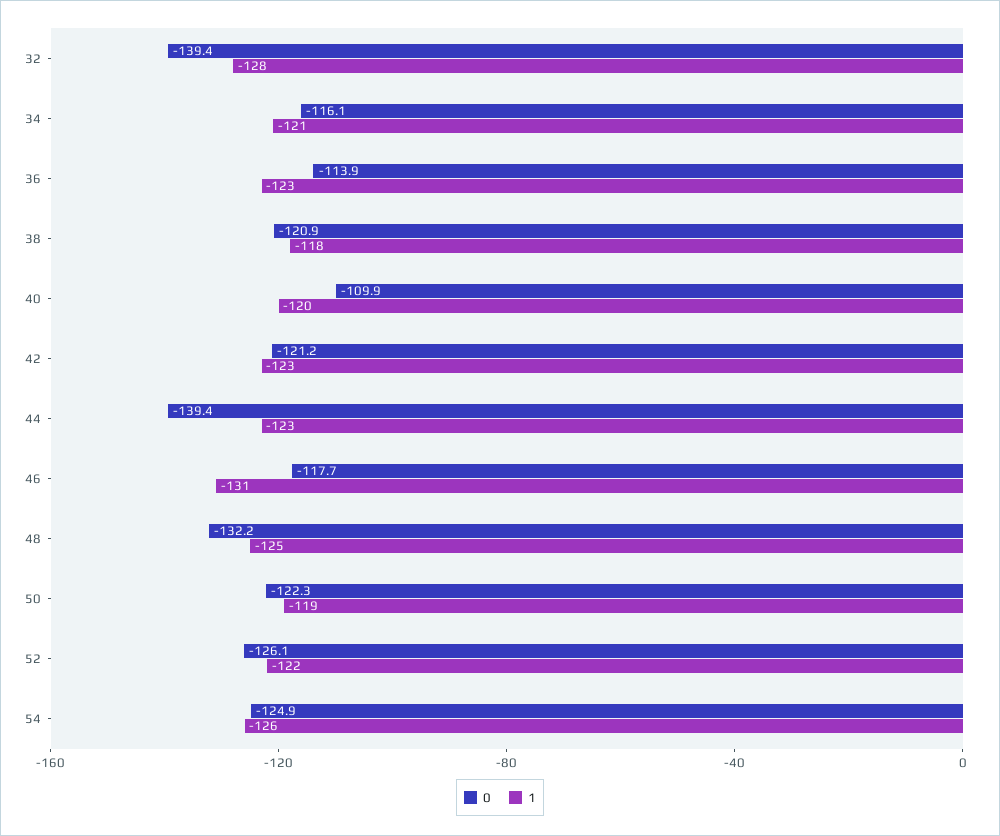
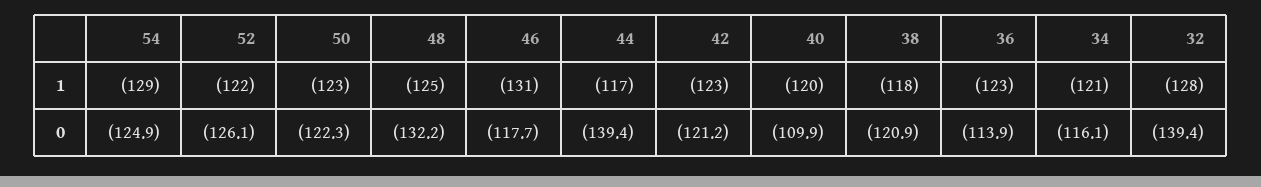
  {
    "0": {
      "32": -139.4,
      "34": -116.1,
      "36": -113.9,
      "38": -120.9,
      "40": -109.9,
      "42": -121.2,
      "44": -139.4,
      "46": -117.7,
      "48": -132.2,
      "50": -122.3,
      "52": -126.1,
      "54": -124.9
    },
    "1": {
      "32": -128,
      "34": -121,
      "36": -123,
      "38": -118,
      "40": -120,
      "42": -123,
-     "44": -123,
+     "44": -117,
      "46": -131,
      "48": -125,
-     "50": -119,
+     "50": -123,
      "52": -122,
-     "54": -126
+     "54": -129
    }
  }

